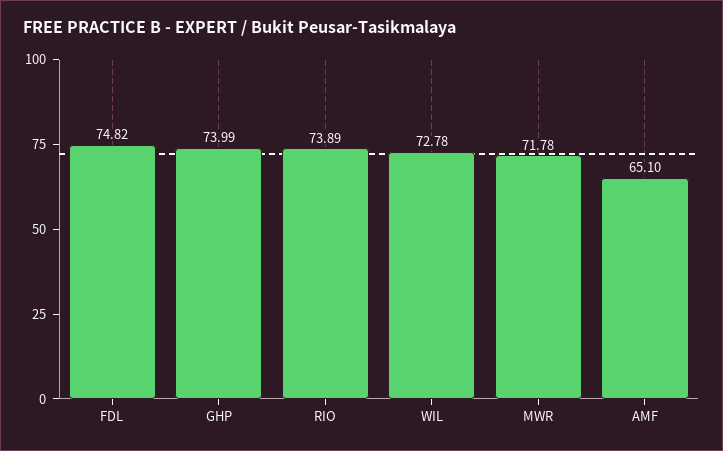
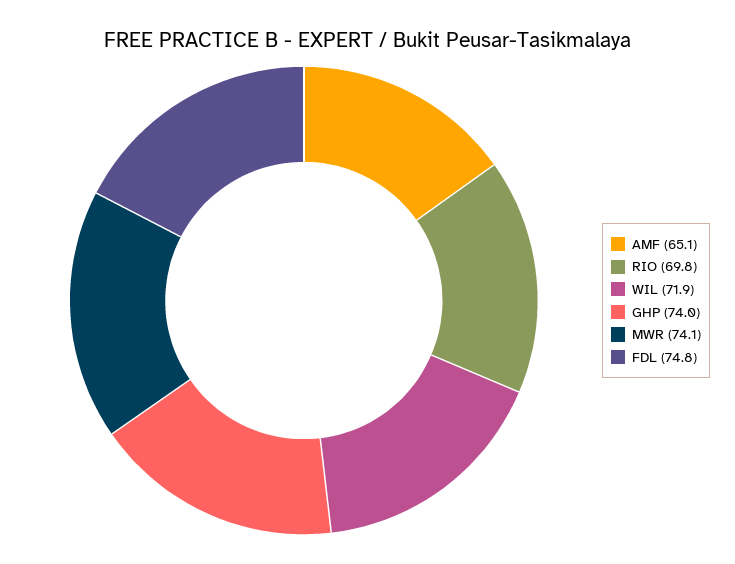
  {
    "FDL": 74.82,
    "GHP": 73.99,
-   "RIO": 73.89,
+   "RIO": 69.8,
-   "WIL": 72.78,
+   "WIL": 71.9,
-   "MWR": 71.78,
+   "MWR": 74.1,
    "AMF": 65.1
  }

